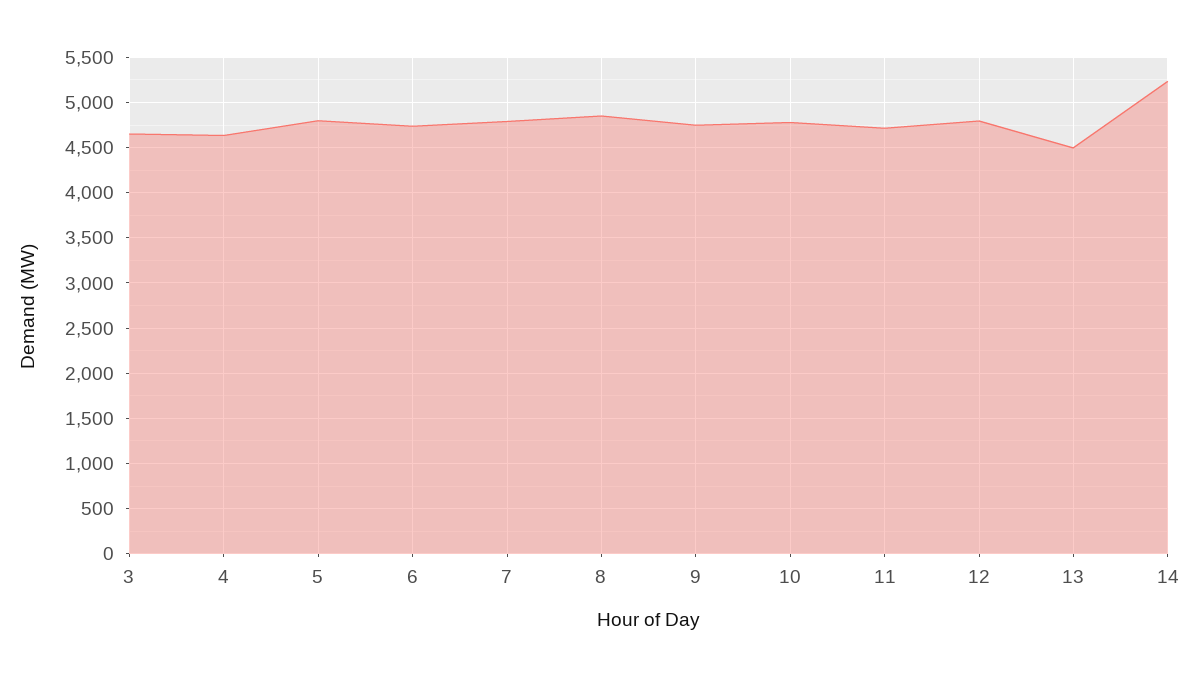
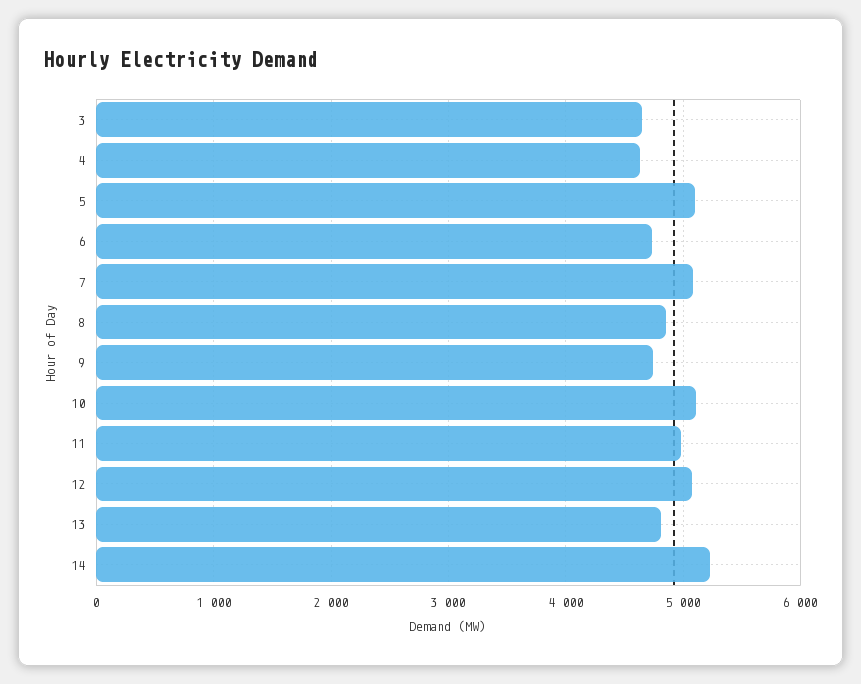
  {
    "3": 4700,
    "4": 4600,
-   "5": 4800,
+   "5": 5100,
    "6": 4700,
-   "7": 4800,
+   "7": 5100,
    "8": 4900,
    "9": 4700,
-   "10": 4800,
+   "10": 5100,
-   "11": 4700,
+   "11": 5000,
-   "12": 4800,
+   "12": 5100,
-   "13": 4500,
+   "13": 4800,
    "14": 5200
  }

